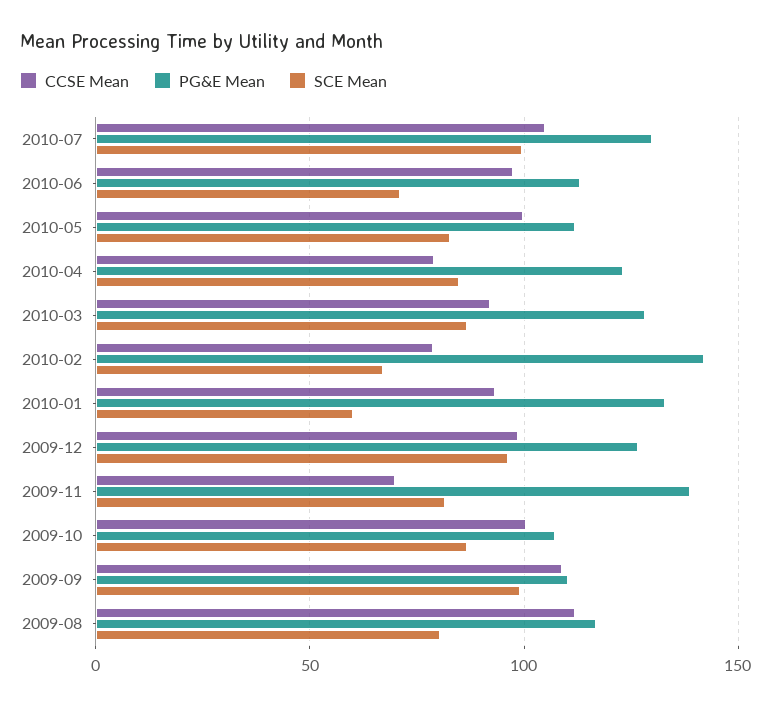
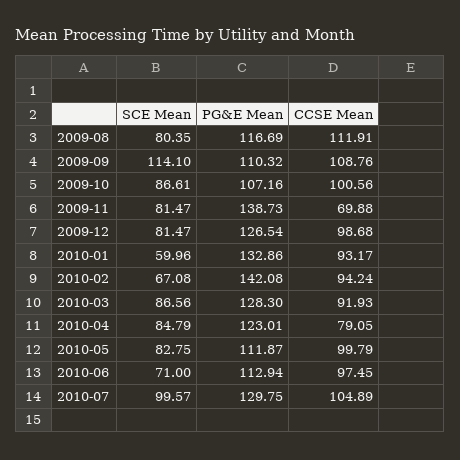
  {
    "CCSE Mean": {
      "2010-07": 104.89,
      "2010-06": 97.45,
      "2010-05": 99.79,
      "2010-04": 79.05,
      "2010-03": 91.93,
-     "2010-02": 80,
+     "2010-02": 94.24,
      "2010-01": 93.17,
      "2009-12": 98.68,
      "2009-11": 69.88,
      "2009-10": 100.56,
      "2009-09": 108.76,
      "2009-08": 111.91
    },
    "PG&E Mean": {
      "2010-07": 129.75,
      "2010-06": 112.94,
      "2010-05": 111.87,
      "2010-04": 123.01,
      "2010-03": 128.3,
      "2010-02": 142.08,
      "2010-01": 132.86,
      "2009-12": 126.54,
      "2009-11": 138.73,
      "2009-10": 107.16,
      "2009-09": 110.32,
      "2009-08": 116.69
    },
    "SCE Mean": {
      "2010-07": 99.57,
      "2010-06": 71,
      "2010-05": 82.75,
      "2010-04": 84.79,
      "2010-03": 86.56,
      "2010-02": 67.08,
      "2010-01": 59.96,
-     "2009-12": 95,
+     "2009-12": 81.47,
      "2009-11": 81.47,
      "2009-10": 86.61,
-     "2009-09": 100,
+     "2009-09": 114.1,
      "2009-08": 80.35
    }
  }

